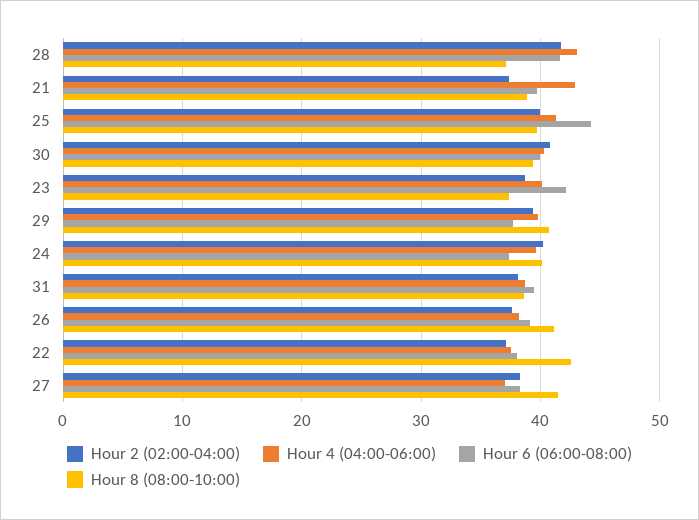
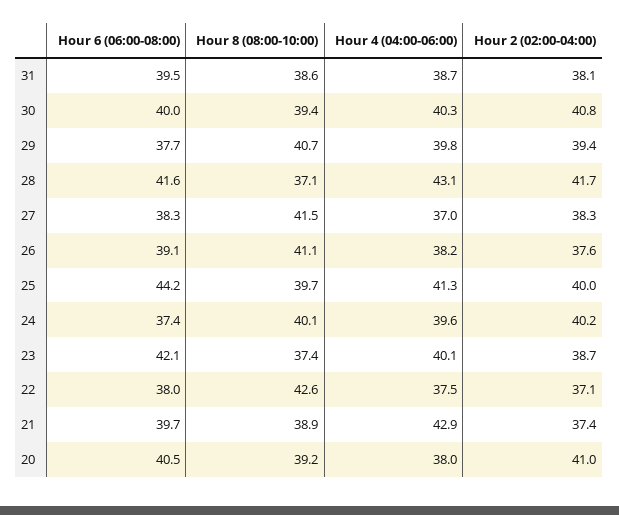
  {
    "Hour 2 (02:00-04:00)": {
      "28": 41.7,
      "21": 37.4,
      "25": 40,
      "30": 40.8,
      "23": 38.7,
      "29": 39.4,
      "24": 40.2,
      "31": 38.1,
      "26": 37.6,
      "22": 37.1,
-     "27": 38.3
+     "27": 38.3,
+     "20": 41
    },
    "Hour 4 (04:00-06:00)": {
      "28": 43.1,
      "21": 42.9,
      "25": 41.3,
      "30": 40.3,
      "23": 40.1,
      "29": 39.8,
      "24": 39.6,
      "31": 38.7,
      "26": 38.2,
      "22": 37.5,
-     "27": 37
+     "27": 37,
+     "20": 38
    },
    "Hour 6 (06:00-08:00)": {
      "28": 41.6,
      "21": 39.7,
      "25": 44.2,
      "30": 40,
      "23": 42.1,
      "29": 37.7,
      "24": 37.4,
      "31": 39.5,
      "26": 39.1,
      "22": 38,
-     "27": 38.3
+     "27": 38.3,
+     "20": 40.5
    },
    "Hour 8 (08:00-10:00)": {
      "28": 37.1,
      "21": 38.9,
      "25": 39.7,
      "30": 39.4,
      "23": 37.4,
      "29": 40.7,
      "24": 40.1,
      "31": 38.6,
      "26": 41.1,
      "22": 42.6,
-     "27": 41.5
+     "27": 41.5,
+     "20": 39.2
    }
  }

